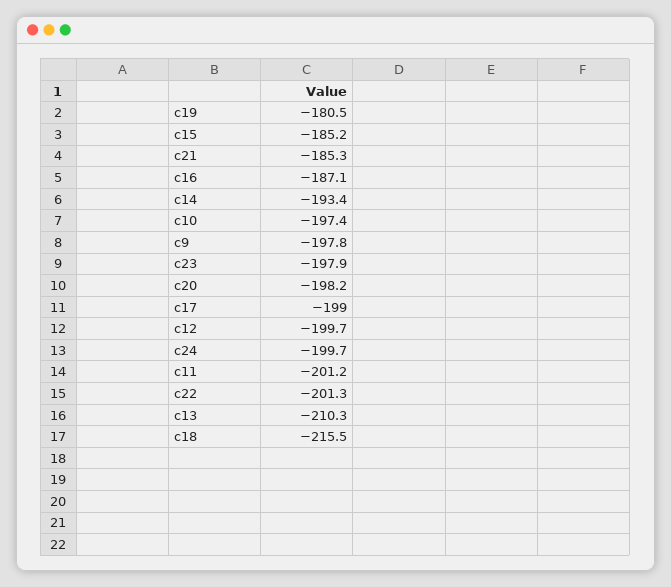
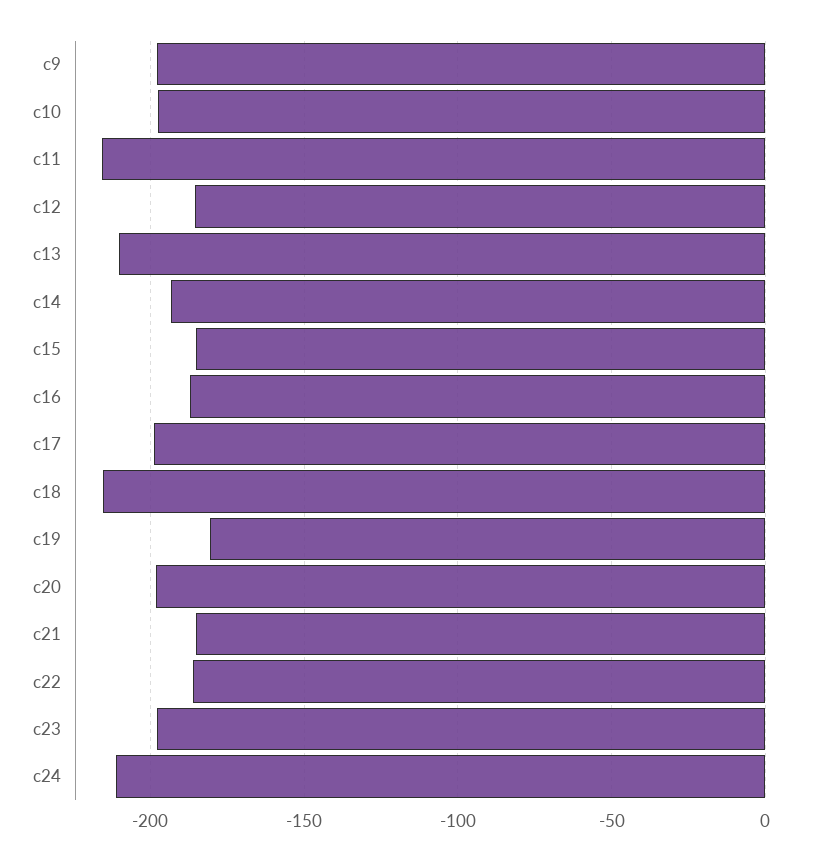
  {
    "c19": -180.5,
    "c15": -185.2,
    "c21": -185.3,
    "c16": -187.1,
    "c14": -193.4,
    "c10": -197.4,
    "c9": -197.8,
    "c23": -197.9,
    "c20": -198.2,
    "c17": -199,
-   "c12": -199.7,
+   "c12": -185,
-   "c24": -199.7,
+   "c24": -210,
-   "c11": -201.2,
+   "c11": -215,
-   "c22": -201.3,
+   "c22": -185,
    "c13": -210.3,
    "c18": -215.5
  }

